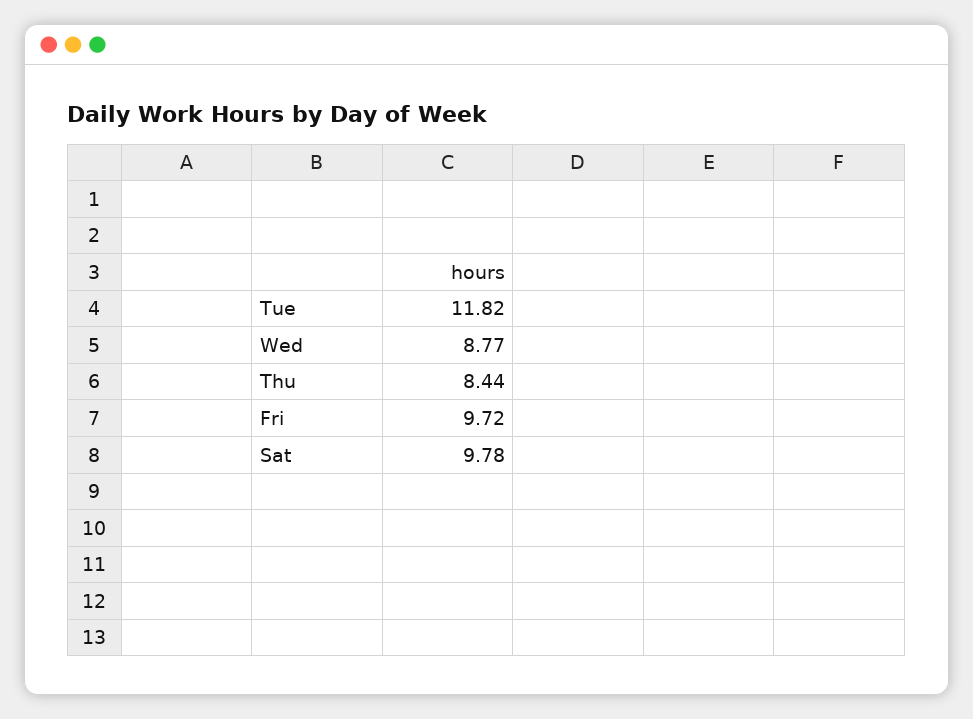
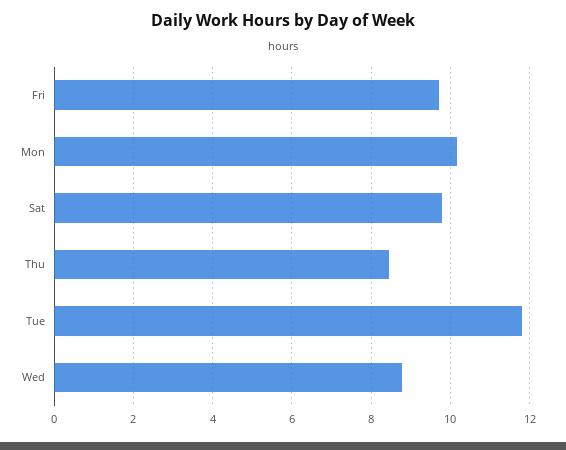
  {
    "Tue": 11.82,
    "Wed": 8.77,
    "Thu": 8.44,
    "Fri": 9.72,
-   "Sat": 9.78
+   "Sat": 9.78,
+   "Mon": 10.2
  }

